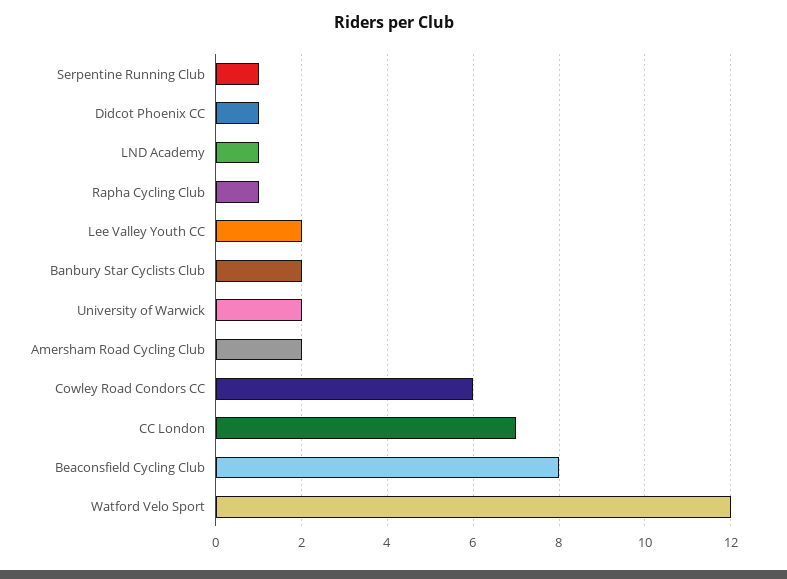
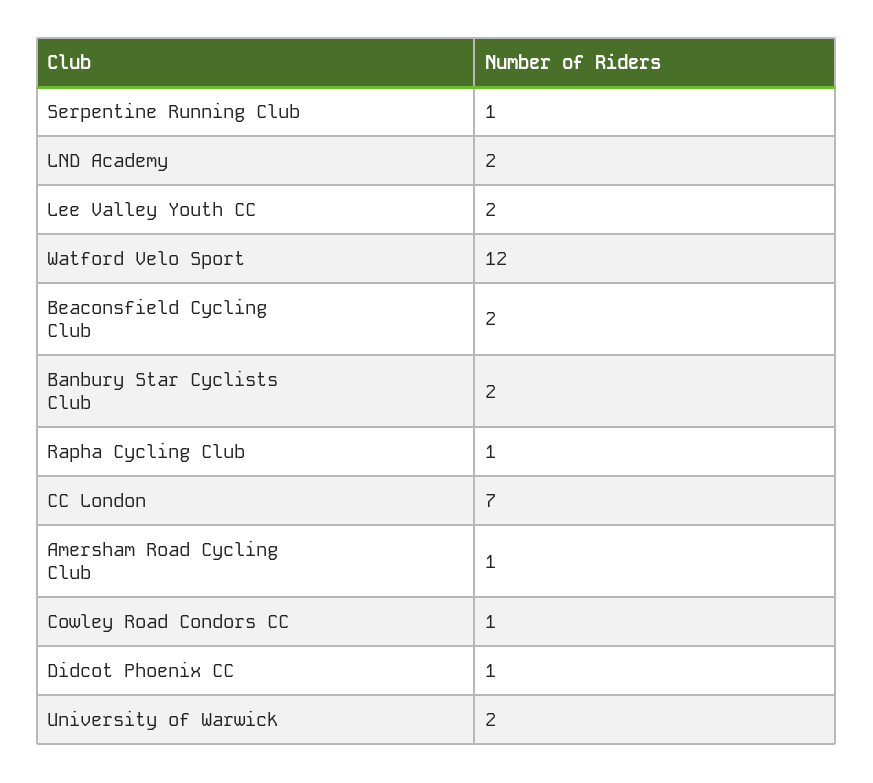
  {
    "Serpentine Running Club": 1,
    "Didcot Phoenix CC": 1,
-   "LND Academy": 1,
+   "LND Academy": 2,
    "Rapha Cycling Club": 1,
    "Lee Valley Youth CC": 2,
    "Banbury Star Cyclists Club": 2,
    "University of Warwick": 2,
-   "Amersham Road Cycling Club": 2,
+   "Amersham Road Cycling Club": 1,
-   "Cowley Road Condors CC": 6,
+   "Cowley Road Condors CC": 1,
    "CC London": 7,
-   "Beaconsfield Cycling Club": 8,
+   "Beaconsfield Cycling Club": 2,
    "Watford Velo Sport": 12
  }

